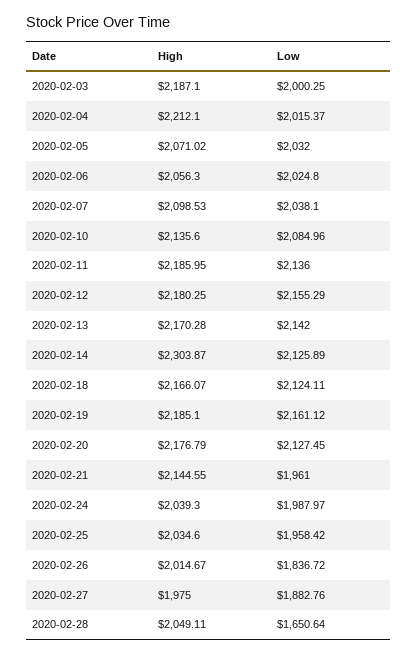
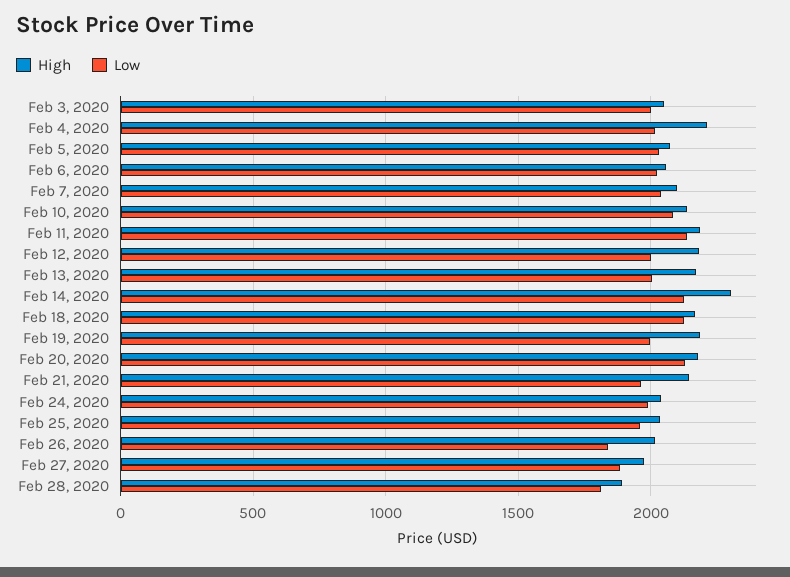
  {
    "High": {
-     "2020-02-03": 2187.1,
+     "2020-02-03": 2050,
      "2020-02-04": 2212.1,
      "2020-02-05": 2071.02,
      "2020-02-06": 2056.3,
      "2020-02-07": 2098.53,
      "2020-02-10": 2135.6,
      "2020-02-11": 2185.95,
      "2020-02-12": 2180.25,
      "2020-02-13": 2170.28,
      "2020-02-14": 2303.87,
      "2020-02-18": 2166.07,
      "2020-02-19": 2185.1,
      "2020-02-20": 2176.79,
      "2020-02-21": 2144.55,
      "2020-02-24": 2039.3,
      "2020-02-25": 2034.6,
      "2020-02-26": 2014.67,
      "2020-02-27": 1975,
-     "2020-02-28": 2049.11
+     "2020-02-28": 1900
    },
    "Low": {
      "2020-02-03": 2000.25,
      "2020-02-04": 2015.37,
      "2020-02-05": 2032,
      "2020-02-06": 2024.8,
      "2020-02-07": 2038.1,
      "2020-02-10": 2084.96,
      "2020-02-11": 2136,
-     "2020-02-12": 2155.29,
+     "2020-02-12": 2000,
-     "2020-02-13": 2142,
+     "2020-02-13": 2000,
      "2020-02-14": 2125.89,
      "2020-02-18": 2124.11,
-     "2020-02-19": 2161.12,
+     "2020-02-19": 2000,
      "2020-02-20": 2127.45,
      "2020-02-21": 1961,
      "2020-02-24": 1987.97,
      "2020-02-25": 1958.42,
      "2020-02-26": 1836.72,
      "2020-02-27": 1882.76,
-     "2020-02-28": 1650.64
+     "2020-02-28": 1800
    }
  }

